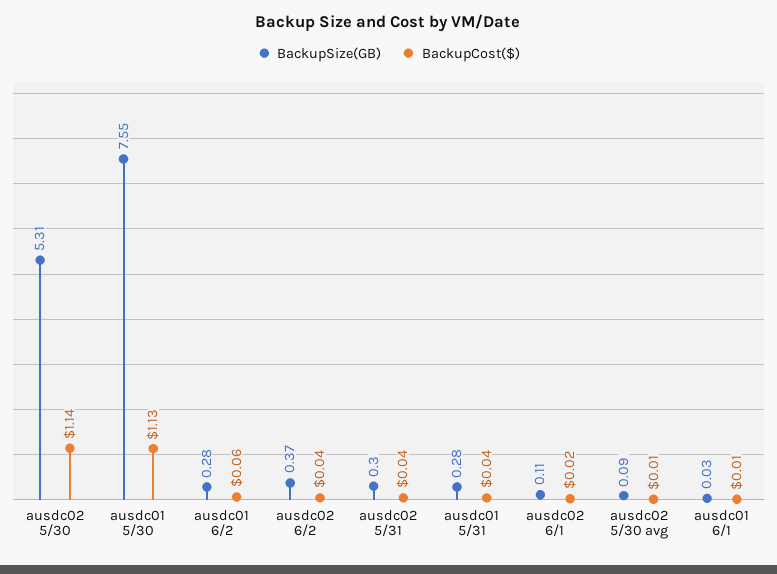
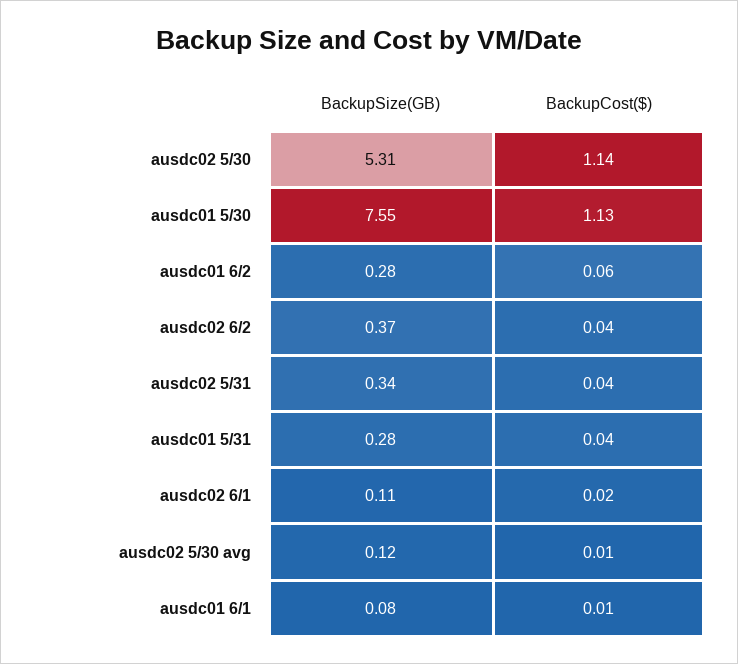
  {
    "BackupSize(GB)": {
      "ausdc02 5/30": 5.31,
      "ausdc01 5/30": 7.55,
      "ausdc01 6/2": 0.28,
      "ausdc02 6/2": 0.37,
-     "ausdc02 5/31": 0.3,
+     "ausdc02 5/31": 0.34,
      "ausdc01 5/31": 0.28,
      "ausdc02 6/1": 0.11,
-     "ausdc02 5/30 avg": 0.09,
+     "ausdc02 5/30 avg": 0.12,
-     "ausdc01 6/1": 0.03
+     "ausdc01 6/1": 0.08
    },
    "BackupCost($)": {
      "ausdc02 5/30": 1.14,
      "ausdc01 5/30": 1.13,
      "ausdc01 6/2": 0.06,
      "ausdc02 6/2": 0.04,
      "ausdc02 5/31": 0.04,
      "ausdc01 5/31": 0.04,
      "ausdc02 6/1": 0.02,
      "ausdc02 5/30 avg": 0.01,
      "ausdc01 6/1": 0.01
    }
  }

